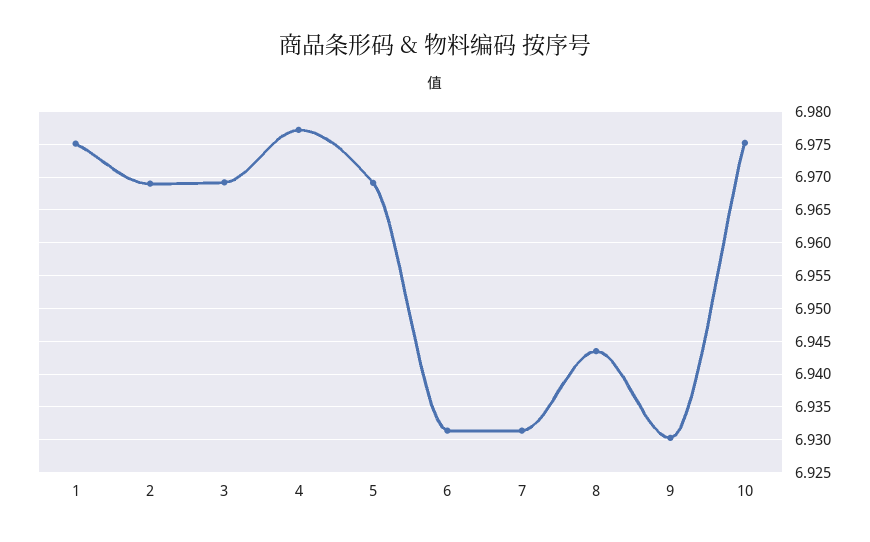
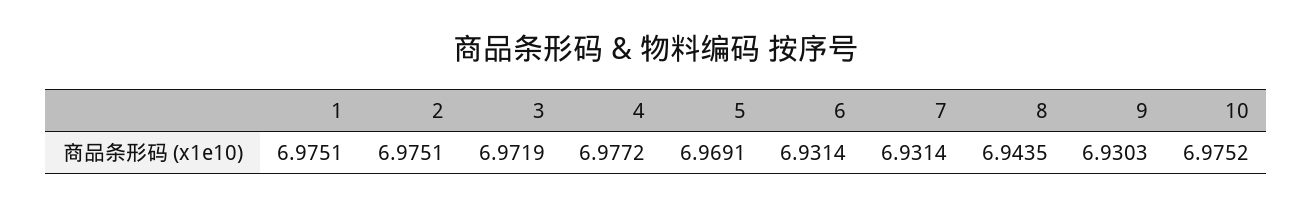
  {
    "1": 6.9751,
-   "2": 6.969,
+   "2": 6.9751,
-   "3": 6.969,
+   "3": 6.9719,
    "4": 6.9772,
    "5": 6.9691,
    "6": 6.9314,
    "7": 6.9314,
    "8": 6.9435,
    "9": 6.9303,
    "10": 6.9752
  }

